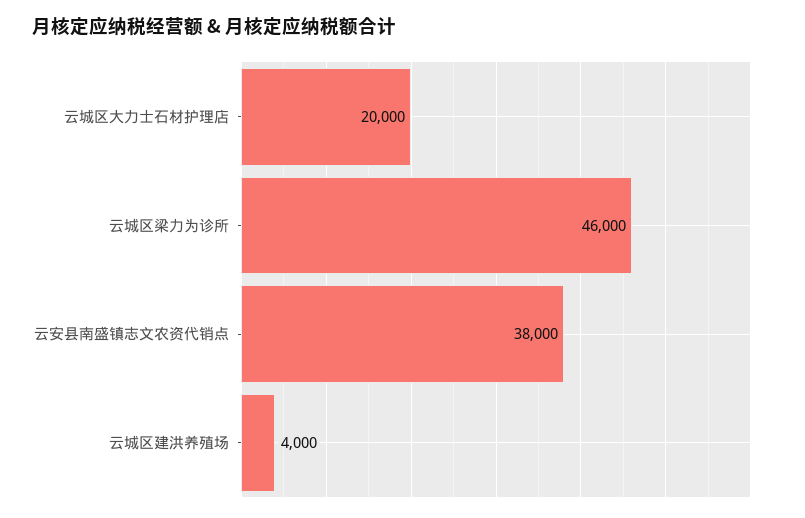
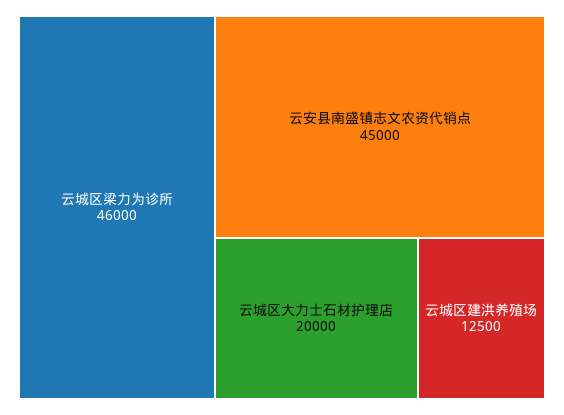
  {
    "云城区大力士石材护理店": 20000,
    "云城区梁力为诊所": 46000,
-   "云安县南盛镇志文农资代销点": 38000,
+   "云安县南盛镇志文农资代销点": 45000,
-   "云城区建洪养殖场": 4000
+   "云城区建洪养殖场": 12500
  }

